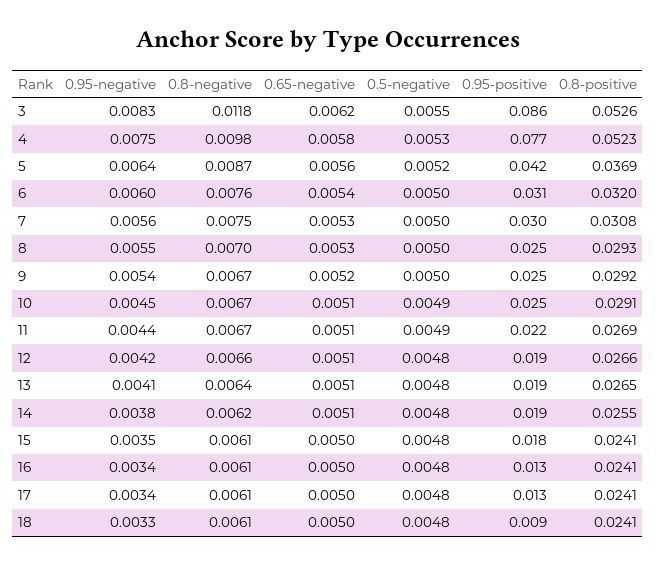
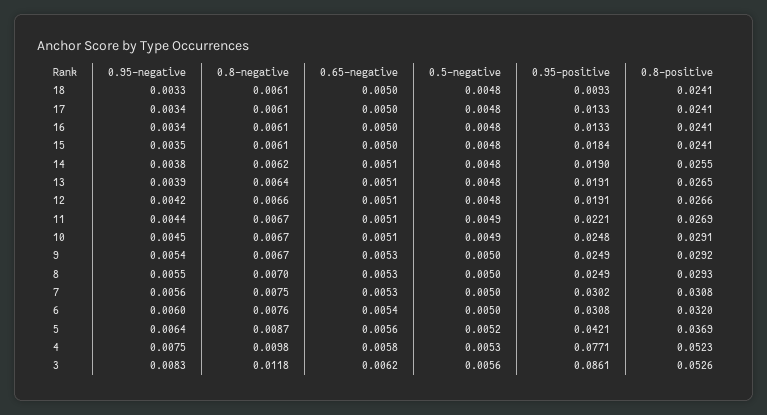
  {
    "0.95-negative": {
      "3": 0.0083,
      "4": 0.0075,
      "5": 0.0064,
      "6": 0.006,
      "7": 0.0056,
      "8": 0.0055,
      "9": 0.0054,
      "10": 0.0045,
      "11": 0.0044,
      "12": 0.0042,
-     "13": 0.0041,
+     "13": 0.0039,
      "14": 0.0038,
      "15": 0.0035,
      "16": 0.0034,
      "17": 0.0034,
      "18": 0.0033
    },
    "0.8-negative": {
      "3": 0.0118,
      "4": 0.0098,
      "5": 0.0087,
      "6": 0.0076,
      "7": 0.0075,
      "8": 0.007,
      "9": 0.0067,
      "10": 0.0067,
      "11": 0.0067,
      "12": 0.0066,
      "13": 0.0064,
      "14": 0.0062,
      "15": 0.0061,
      "16": 0.0061,
      "17": 0.0061,
      "18": 0.0061
    },
    "0.65-negative": {
      "3": 0.0062,
      "4": 0.0058,
      "5": 0.0056,
      "6": 0.0054,
      "7": 0.0053,
      "8": 0.0053,
-     "9": 0.0052,
+     "9": 0.0053,
      "10": 0.0051,
      "11": 0.0051,
      "12": 0.0051,
      "13": 0.0051,
      "14": 0.0051,
      "15": 0.005,
      "16": 0.005,
      "17": 0.005,
      "18": 0.005
    },
    "0.5-negative": {
-     "3": 0.0055,
+     "3": 0.0056,
      "4": 0.0053,
      "5": 0.0052,
      "6": 0.005,
      "7": 0.005,
      "8": 0.005,
      "9": 0.005,
      "10": 0.0049,
      "11": 0.0049,
      "12": 0.0048,
      "13": 0.0048,
      "14": 0.0048,
      "15": 0.0048,
      "16": 0.0048,
      "17": 0.0048,
      "18": 0.0048
    },
    "0.95-positive": {
      "3": 0.0861,
      "4": 0.0771,
      "5": 0.0421,
      "6": 0.0308,
      "7": 0.0302,
      "8": 0.0249,
      "9": 0.0249,
      "10": 0.0248,
      "11": 0.0221,
      "12": 0.0191,
      "13": 0.0191,
      "14": 0.019,
      "15": 0.0184,
      "16": 0.0133,
      "17": 0.0133,
      "18": 0.0093
    },
    "0.8-positive": {
      "3": 0.0526,
      "4": 0.0523,
      "5": 0.0369,
      "6": 0.032,
      "7": 0.0308,
      "8": 0.0293,
      "9": 0.0292,
      "10": 0.0291,
      "11": 0.0269,
      "12": 0.0266,
      "13": 0.0265,
      "14": 0.0255,
      "15": 0.0241,
      "16": 0.0241,
      "17": 0.0241,
      "18": 0.0241
    }
  }

